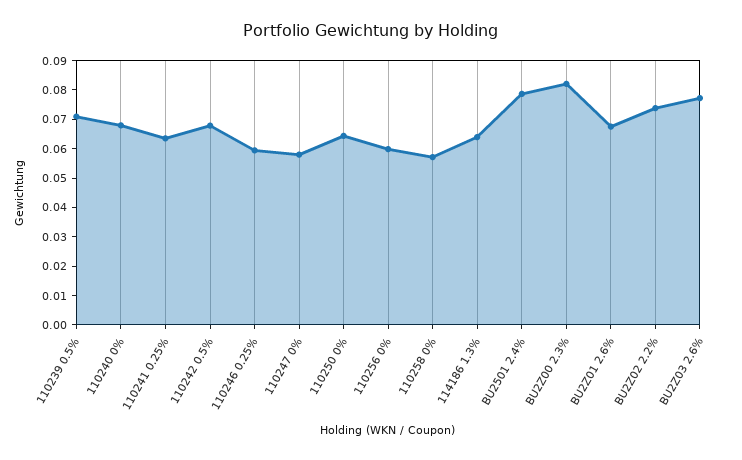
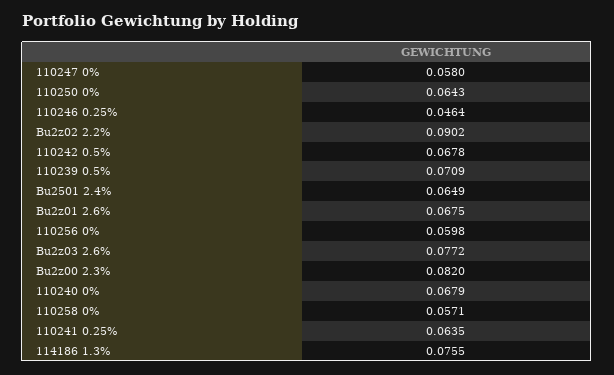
  {
    "110239 0.5%": 0.0709,
    "110240 0%": 0.0679,
    "110241 0.25%": 0.0635,
    "110242 0.5%": 0.0678,
-   "110246 0.25%": 0.06,
+   "110246 0.25%": 0.0464,
    "110247 0%": 0.058,
    "110250 0%": 0.0643,
    "110256 0%": 0.0598,
    "110258 0%": 0.0571,
-   "114186 1.3%": 0.065,
+   "114186 1.3%": 0.0755,
-   "BU2501 2.4%": 0.08,
+   "BU2501 2.4%": 0.0649,
    "BU2Z00 2.3%": 0.082,
    "BU2Z01 2.6%": 0.0675,
-   "BU2Z02 2.2%": 0.075,
+   "BU2Z02 2.2%": 0.0902,
    "BU2Z03 2.6%": 0.0772
  }

